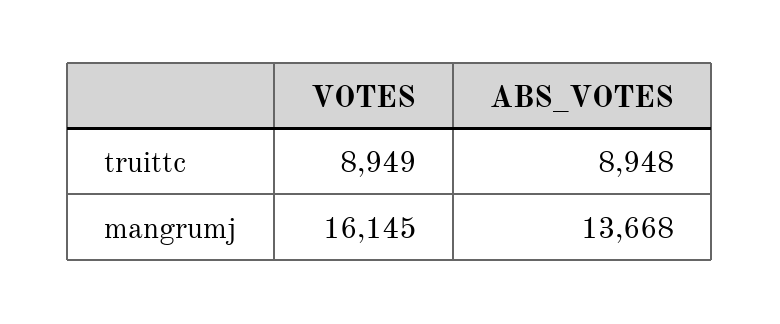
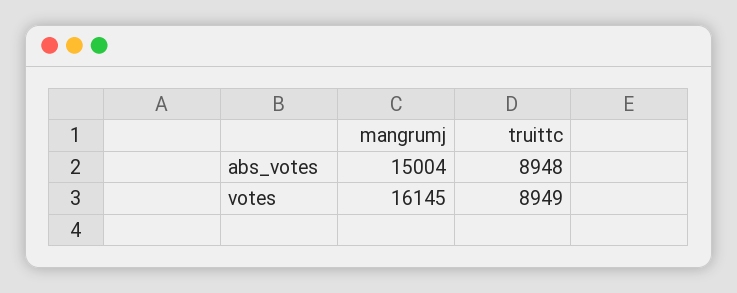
  {
    "VOTES": {
      "truittc": 8949,
      "mangrumj": 16145
    },
    "ABS_VOTES": {
      "truittc": 8948,
-     "mangrumj": 13668
+     "mangrumj": 15004
    }
  }

